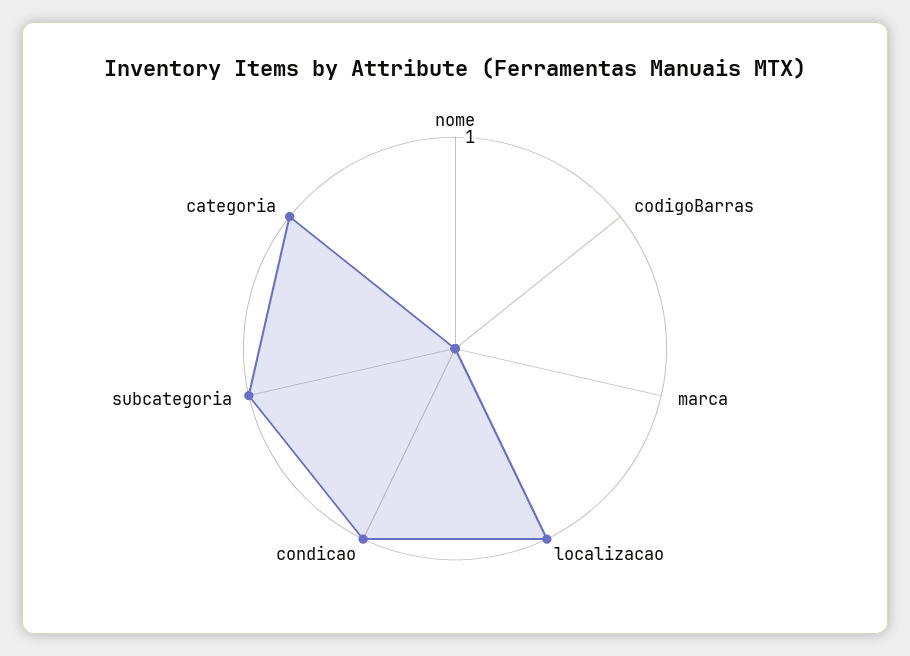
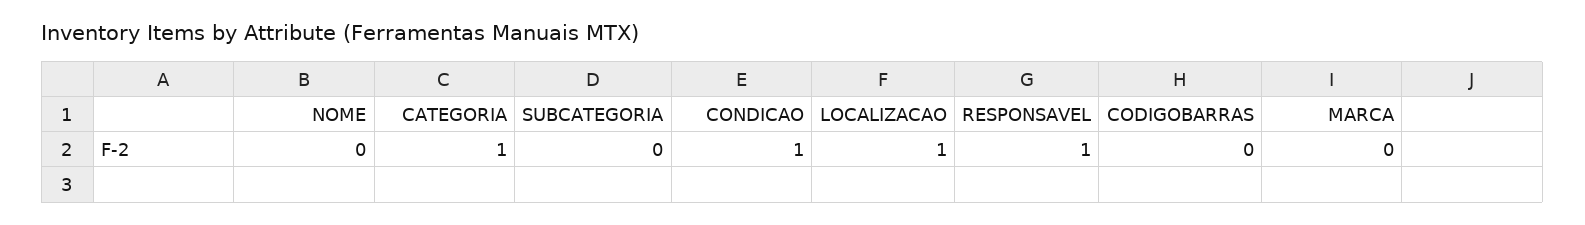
  {
    "nome": 0,
    "codigoBarras": 0,
    "marca": 0,
    "localizacao": 1,
    "condicao": 1,
-   "subcategoria": 1,
+   "subcategoria": 0,
-   "categoria": 1
+   "categoria": 1,
+   "RESPONSAVEL": 1
  }

